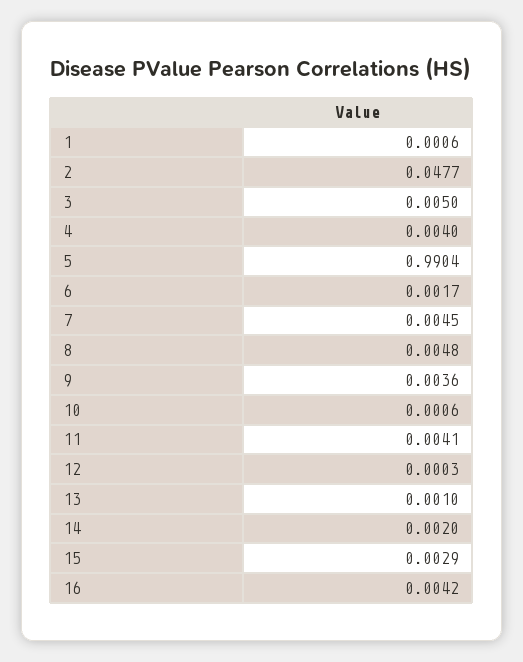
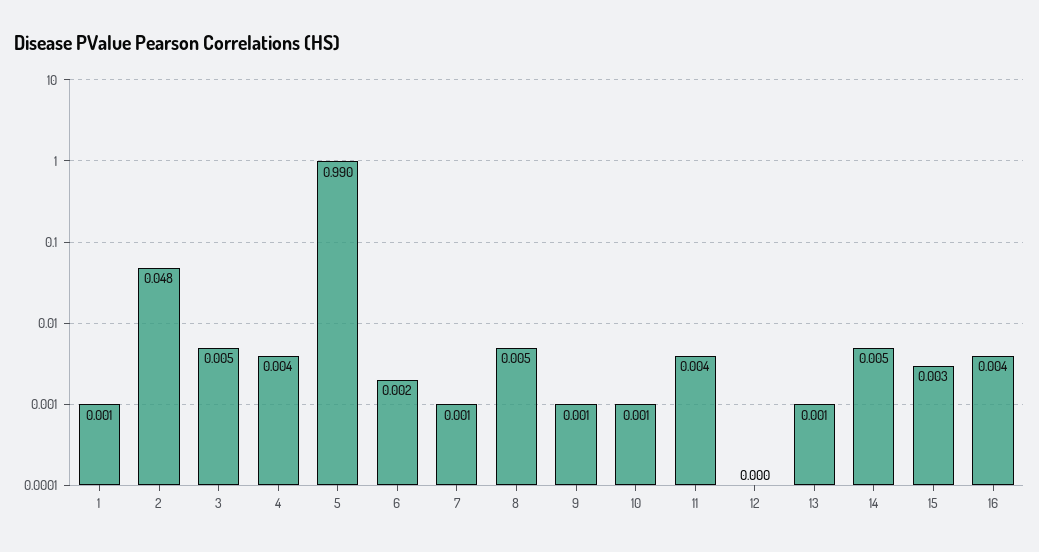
  {
    "1": 0.0006,
    "2": 0.0477,
    "3": 0.005,
    "4": 0.004,
    "5": 0.9904,
    "6": 0.0017,
-   "7": 0.0045,
+   "7": 0.001,
    "8": 0.0048,
-   "9": 0.0036,
+   "9": 0.001,
    "10": 0.0006,
    "11": 0.0041,
    "12": 0.0003,
    "13": 0.001,
-   "14": 0.002,
+   "14": 0.005,
    "15": 0.0029,
    "16": 0.0042
  }

